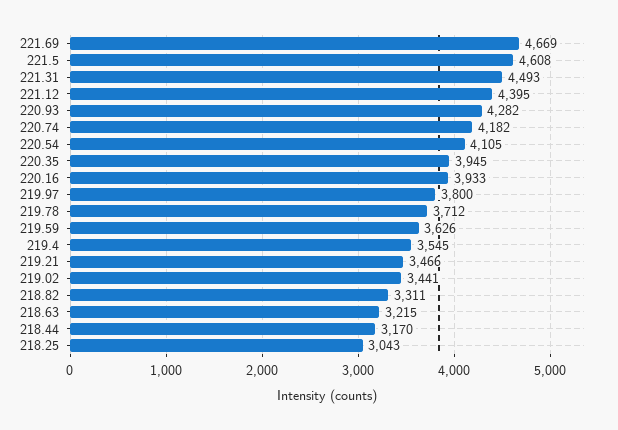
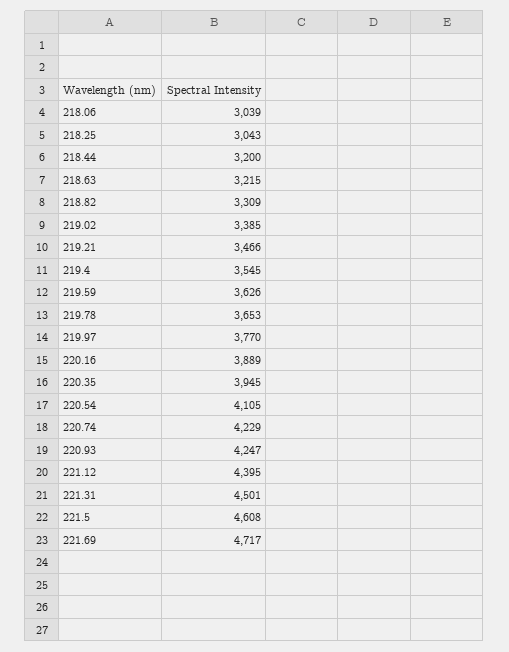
  {
-   "221.69": 4669,
+   "221.69": 4717,
    "221.5": 4608,
-   "221.31": 4493,
+   "221.31": 4501,
    "221.12": 4395,
-   "220.93": 4282,
+   "220.93": 4247,
-   "220.74": 4182,
+   "220.74": 4229,
    "220.54": 4105,
    "220.35": 3945,
-   "220.16": 3933,
+   "220.16": 3889,
-   "219.97": 3800,
+   "219.97": 3770,
-   "219.78": 3712,
+   "219.78": 3653,
    "219.59": 3626,
    "219.4": 3545,
    "219.21": 3466,
-   "219.02": 3441,
+   "219.02": 3385,
-   "218.82": 3311,
+   "218.82": 3309,
    "218.63": 3215,
-   "218.44": 3170,
+   "218.44": 3200,
-   "218.25": 3043
+   "218.25": 3043,
+   "218.06": 3039
  }

